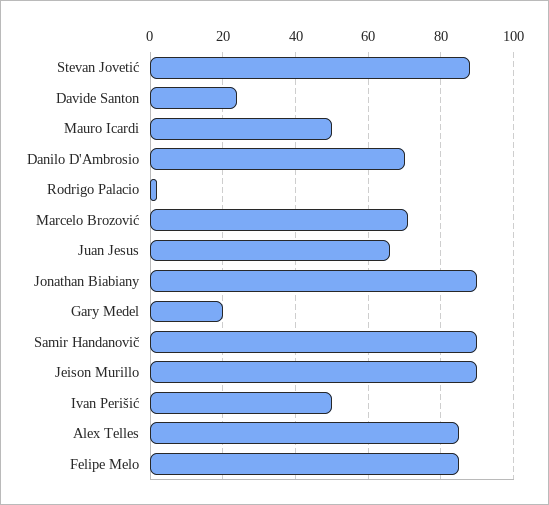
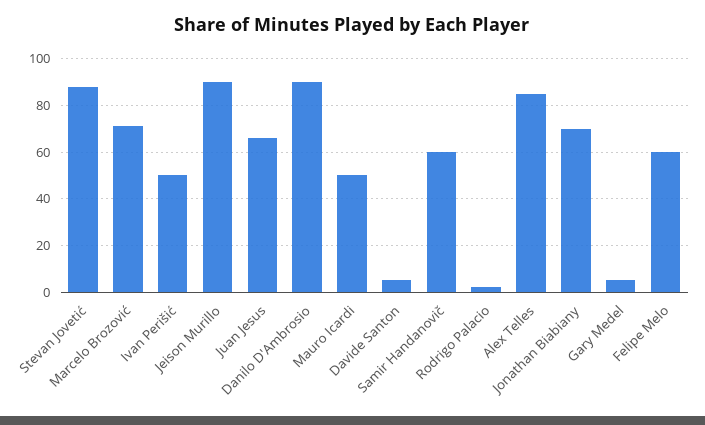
  {
    "Stevan Jovetić": 90,
-   "Davide Santon": 25,
+   "Davide Santon": 5,
    "Mauro Icardi": 50,
-   "Danilo D'Ambrosio": 70,
+   "Danilo D'Ambrosio": 90,
    "Rodrigo Palacio": 0,
    "Marcelo Brozović": 70,
    "Juan Jesus": 65,
-   "Jonathan Biabiany": 90,
+   "Jonathan Biabiany": 70,
-   "Gary Medel": 20,
+   "Gary Medel": 5,
-   "Samir Handanovič": 90,
+   "Samir Handanovič": 60,
    "Jeison Murillo": 90,
    "Ivan Perišić": 50,
    "Alex Telles": 85,
-   "Felipe Melo": 85
+   "Felipe Melo": 60
  }

